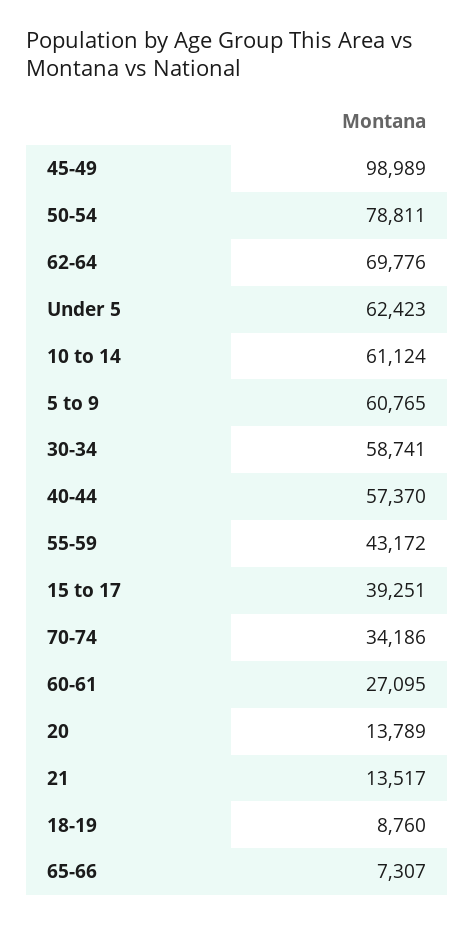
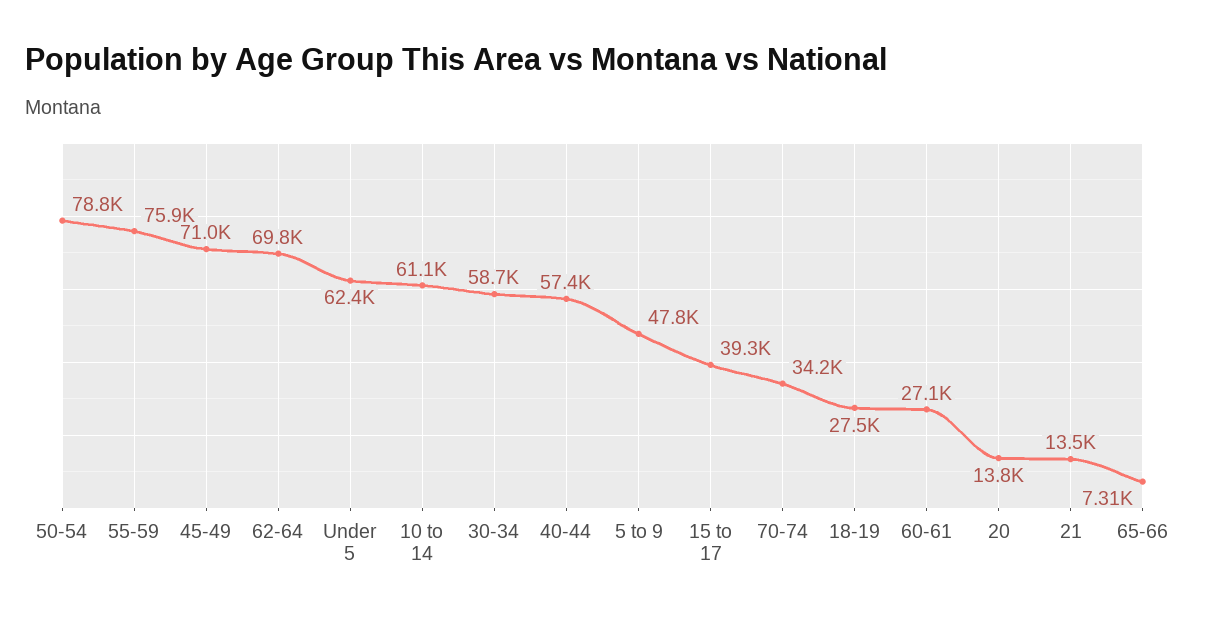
  {
-   "45-49": 98989,
+   "45-49": 71000,
    "50-54": 78811,
    "62-64": 69776,
    "Under 5": 62423,
    "10 to 14": 61124,
-   "5 to 9": 60765,
+   "5 to 9": 47800,
    "30-34": 58741,
    "40-44": 57370,
-   "55-59": 43172,
+   "55-59": 75900,
    "15 to 17": 39251,
    "70-74": 34186,
    "60-61": 27095,
    "20": 13789,
    "21": 13517,
-   "18-19": 8760,
+   "18-19": 27500,
    "65-66": 7307
  }

